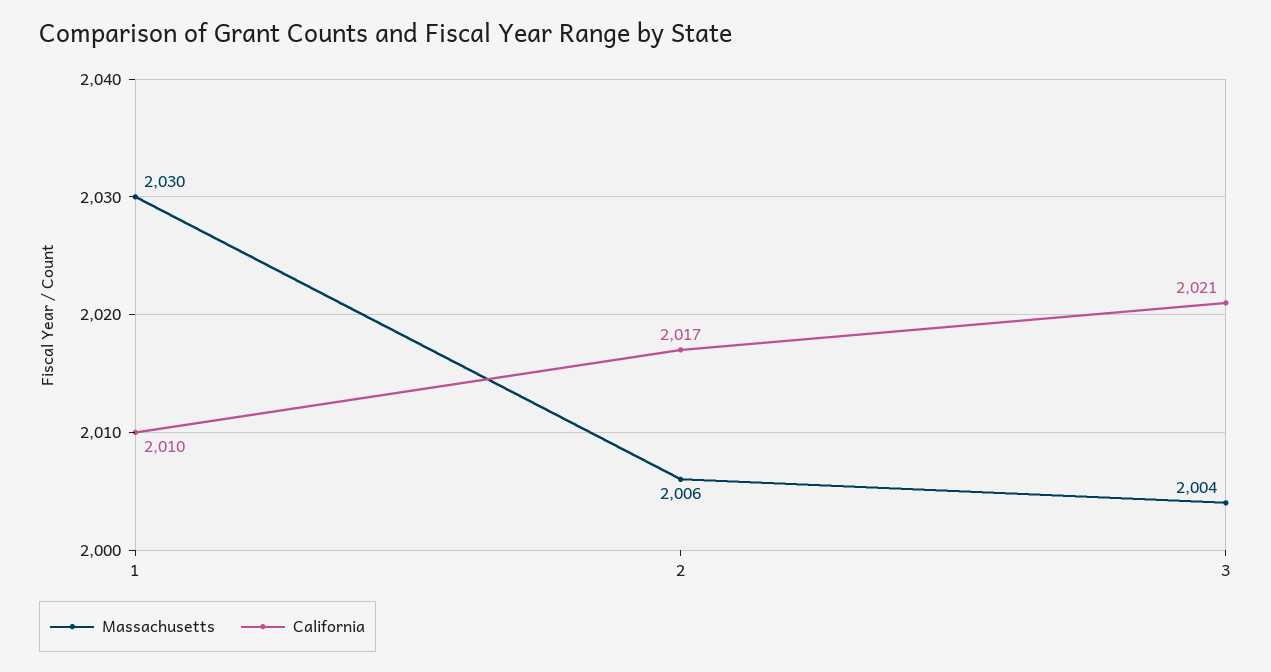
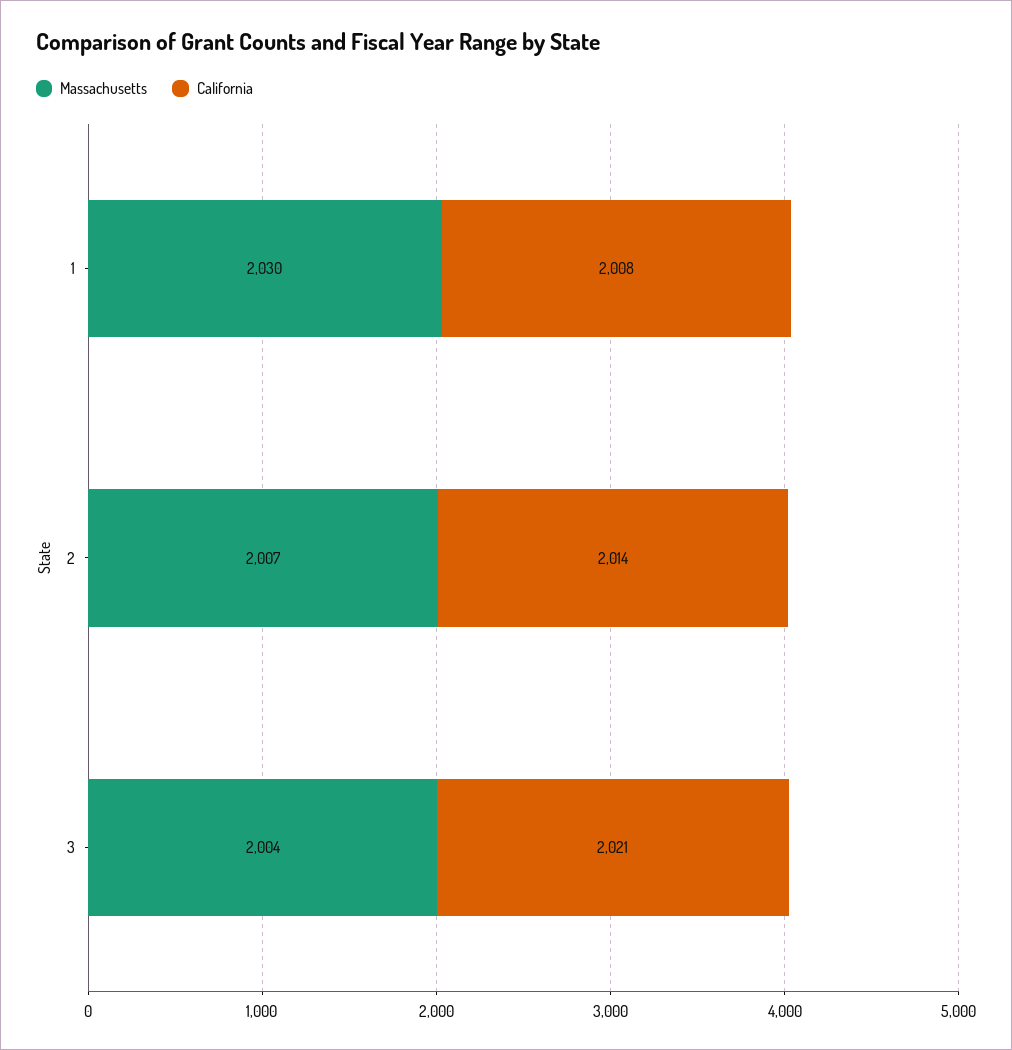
  {
    "Massachusetts": {
      "1": 2030,
-     "2": 2006,
+     "2": 2007,
      "3": 2004
    },
    "California": {
-     "1": 2010,
+     "1": 2008,
-     "2": 2017,
+     "2": 2014,
      "3": 2021
    }
  }

